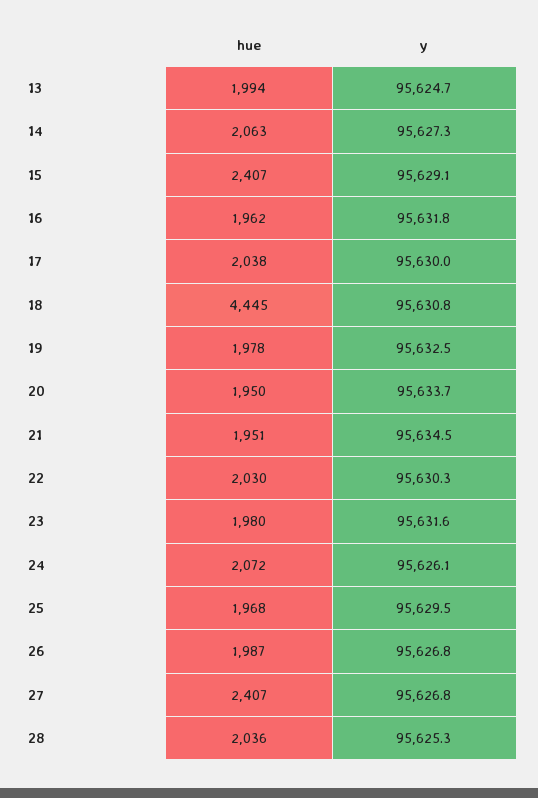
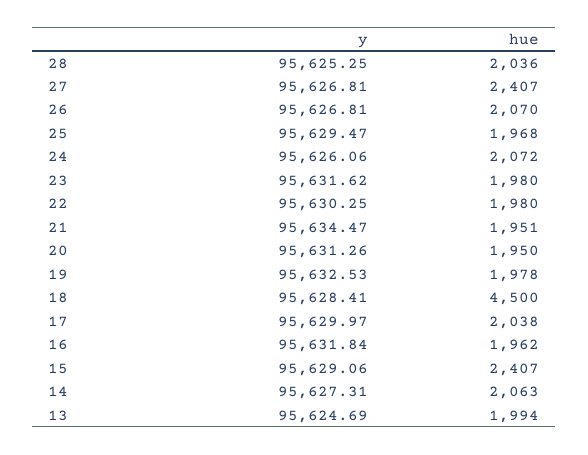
  {
    "hue": {
      "13": 1994,
      "14": 2063,
      "15": 2407,
      "16": 1962,
      "17": 2038,
-     "18": 4445,
+     "18": 4500,
      "19": 1978,
      "20": 1950,
      "21": 1951,
-     "22": 2030,
+     "22": 1980,
      "23": 1980,
      "24": 2072,
      "25": 1968,
-     "26": 1987,
+     "26": 2070,
      "27": 2407,
      "28": 2036
    },
    "y": {
      "13": 95624.69,
      "14": 95627.31,
      "15": 95629.06,
      "16": 95631.84,
      "17": 95629.97,
-     "18": 95630.8,
+     "18": 95628.41,
      "19": 95632.53,
-     "20": 95633.7,
+     "20": 95631.26,
      "21": 95634.47,
      "22": 95630.25,
      "23": 95631.62,
      "24": 95626.06,
      "25": 95629.47,
      "26": 95626.81,
      "27": 95626.81,
      "28": 95625.25
    }
  }

